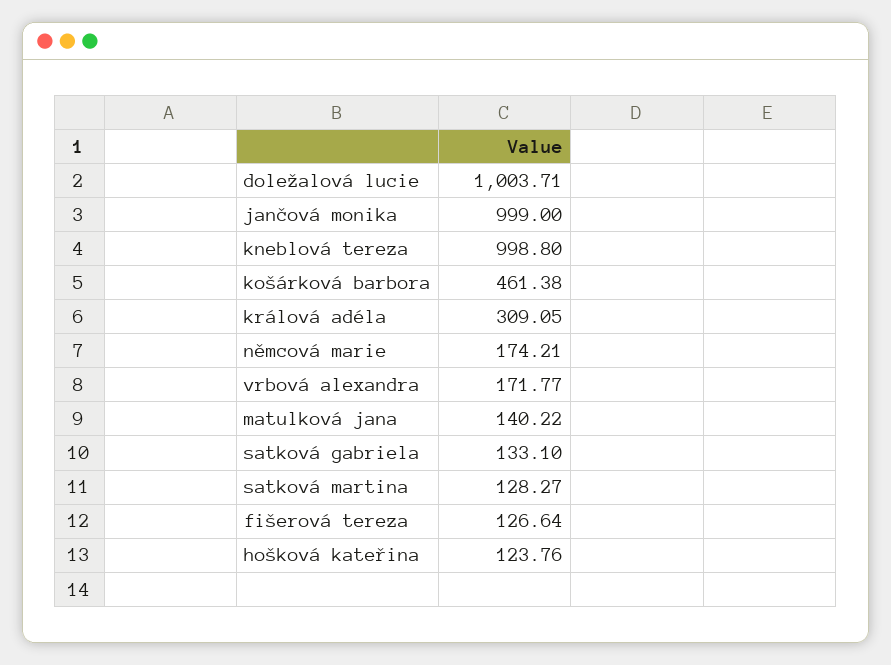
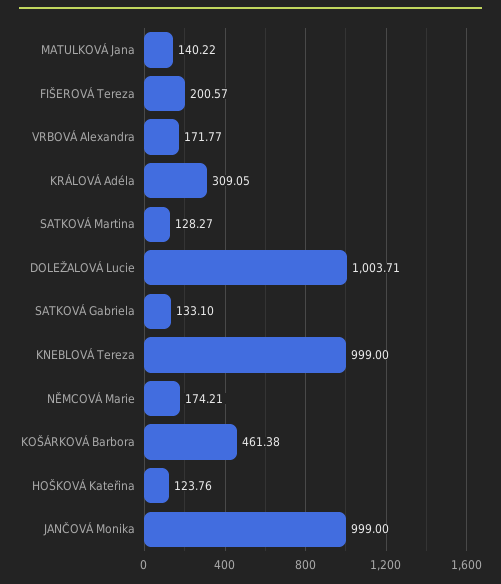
  {
    "doležalová lucie": 1003.71,
    "jančová monika": 999,
-   "kneblová tereza": 998.8,
+   "kneblová tereza": 999,
    "košárková barbora": 461.38,
    "králová adéla": 309.05,
    "němcová marie": 174.21,
    "vrbová alexandra": 171.77,
    "matulková jana": 140.22,
    "satková gabriela": 133.1,
    "satková martina": 128.27,
-   "fišerová tereza": 126.64,
+   "fišerová tereza": 200.57,
    "hošková kateřina": 123.76
  }

